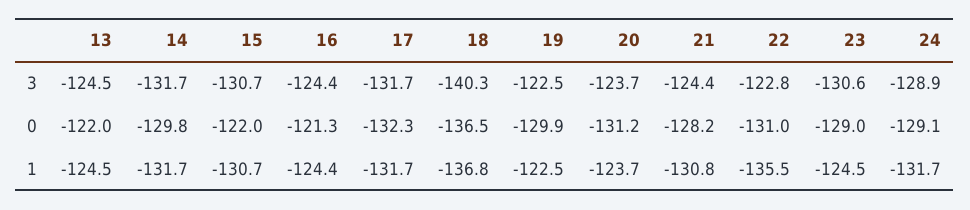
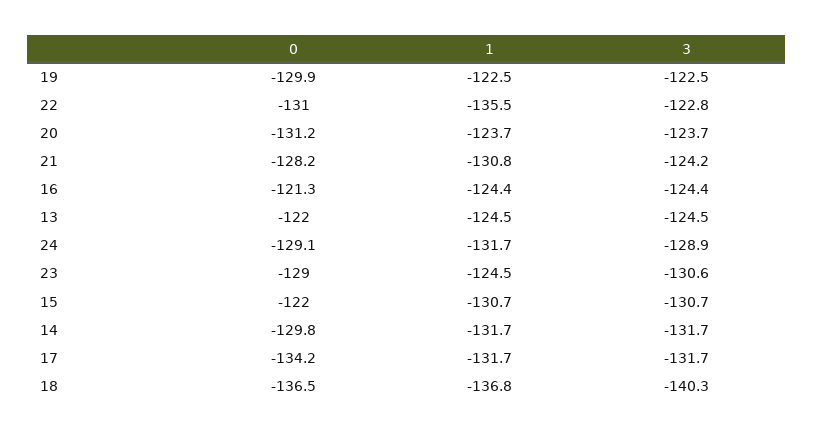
  {
    "13": {
      "3": -124.5,
      "0": -122,
      "1": -124.5
    },
    "14": {
      "3": -131.7,
      "0": -129.8,
      "1": -131.7
    },
    "15": {
      "3": -130.7,
      "0": -122,
      "1": -130.7
    },
    "16": {
      "3": -124.4,
      "0": -121.3,
      "1": -124.4
    },
    "17": {
      "3": -131.7,
-     "0": -132.3,
+     "0": -134.2,
      "1": -131.7
    },
    "18": {
      "3": -140.3,
      "0": -136.5,
      "1": -136.8
    },
    "19": {
      "3": -122.5,
      "0": -129.9,
      "1": -122.5
    },
    "20": {
      "3": -123.7,
      "0": -131.2,
      "1": -123.7
    },
    "21": {
-     "3": -124.4,
+     "3": -124.2,
      "0": -128.2,
      "1": -130.8
    },
    "22": {
      "3": -122.8,
      "0": -131,
      "1": -135.5
    },
    "23": {
      "3": -130.6,
      "0": -129,
      "1": -124.5
    },
    "24": {
      "3": -128.9,
      "0": -129.1,
      "1": -131.7
    }
  }

